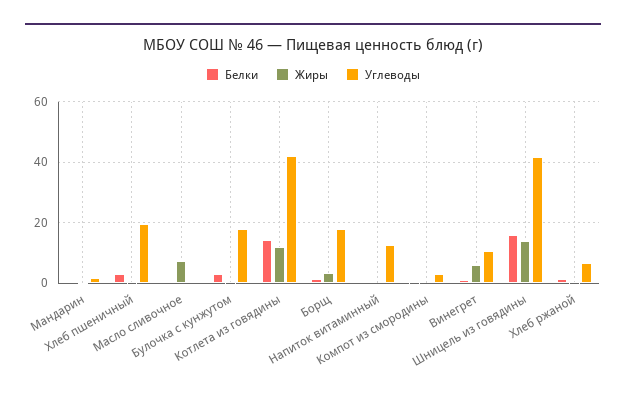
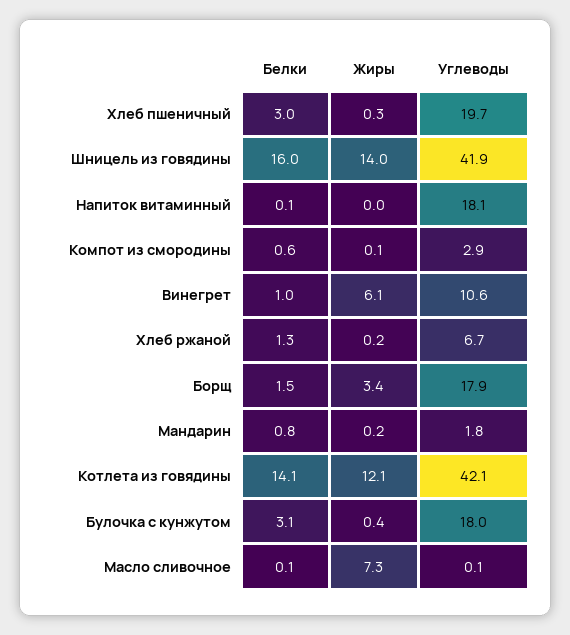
  {
    "Белки": {
      "Мандарин": 0.8,
      "Хлеб пшеничный": 3,
      "Масло сливочное": 0.1,
      "Булочка с кунжутом": 3.1,
      "Котлета из говядины": 14.1,
      "Борщ": 1.5,
      "Напиток витаминный": 0.1,
      "Компот из смородины": 0.6,
      "Винегрет": 1,
      "Шницель из говядины": 16,
      "Хлеб ржаной": 1.3
    },
    "Жиры": {
      "Мандарин": 0.2,
      "Хлеб пшеничный": 0.3,
      "Масло сливочное": 7.3,
      "Булочка с кунжутом": 0.4,
      "Котлета из говядины": 12.1,
      "Борщ": 3.4,
      "Напиток витаминный": 0,
      "Компот из смородины": 0.1,
      "Винегрет": 6.1,
      "Шницель из говядины": 14,
      "Хлеб ржаной": 0.2
    },
    "Углеводы": {
      "Мандарин": 1.8,
      "Хлеб пшеничный": 19.7,
      "Масло сливочное": 0.1,
      "Булочка с кунжутом": 18,
      "Котлета из говядины": 42.1,
      "Борщ": 17.9,
-     "Напиток витаминный": 12,
+     "Напиток витаминный": 18.1,
      "Компот из смородины": 2.9,
      "Винегрет": 10.6,
      "Шницель из говядины": 41.9,
      "Хлеб ржаной": 6.7
    }
  }

